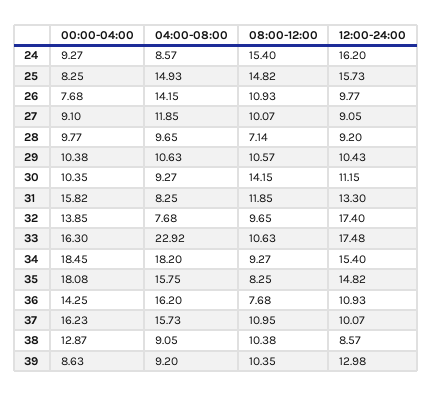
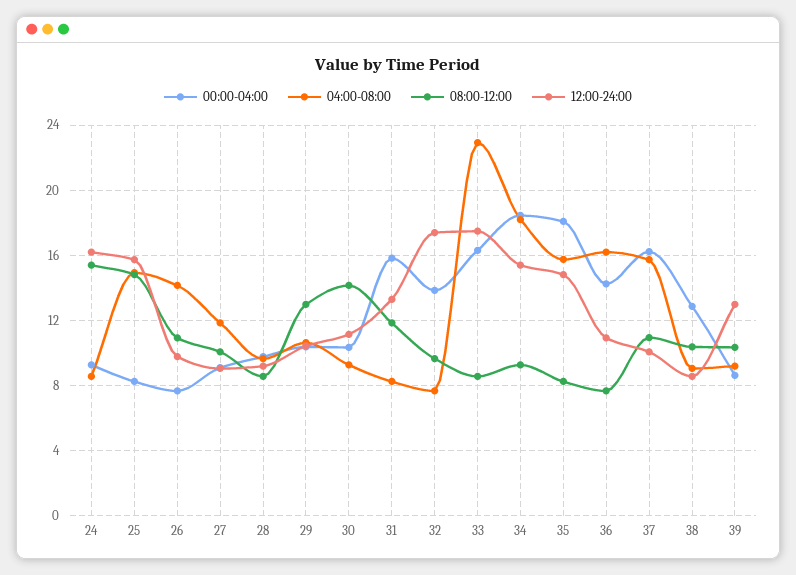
  {
    "00:00-04:00": {
      "24": 9.27,
      "25": 8.25,
      "26": 7.68,
      "27": 9.1,
      "28": 9.77,
      "29": 10.38,
      "30": 10.35,
      "31": 15.82,
      "32": 13.85,
      "33": 16.3,
      "34": 18.45,
      "35": 18.08,
      "36": 14.25,
      "37": 16.23,
      "38": 12.87,
      "39": 8.63
    },
    "04:00-08:00": {
      "24": 8.57,
      "25": 14.93,
      "26": 14.15,
      "27": 11.85,
      "28": 9.65,
      "29": 10.63,
      "30": 9.27,
      "31": 8.25,
      "32": 7.68,
      "33": 22.92,
      "34": 18.2,
      "35": 15.75,
      "36": 16.2,
      "37": 15.73,
      "38": 9.05,
      "39": 9.2
    },
    "08:00-12:00": {
      "24": 15.4,
      "25": 14.82,
      "26": 10.93,
      "27": 10.07,
-     "28": 7.14,
+     "28": 8.5,
-     "29": 10.57,
+     "29": 13,
      "30": 14.15,
      "31": 11.85,
      "32": 9.65,
-     "33": 10.63,
+     "33": 8.5,
      "34": 9.27,
      "35": 8.25,
      "36": 7.68,
      "37": 10.95,
      "38": 10.38,
      "39": 10.35
    },
    "12:00-24:00": {
      "24": 16.2,
      "25": 15.73,
      "26": 9.77,
      "27": 9.05,
      "28": 9.2,
      "29": 10.43,
      "30": 11.15,
      "31": 13.3,
      "32": 17.4,
      "33": 17.48,
      "34": 15.4,
      "35": 14.82,
      "36": 10.93,
      "37": 10.07,
      "38": 8.57,
      "39": 12.98
    }
  }

